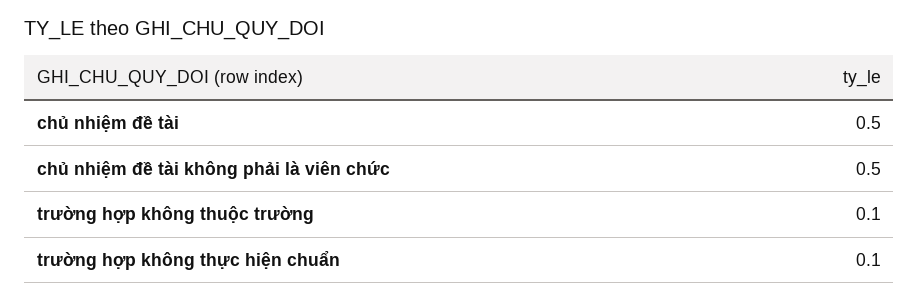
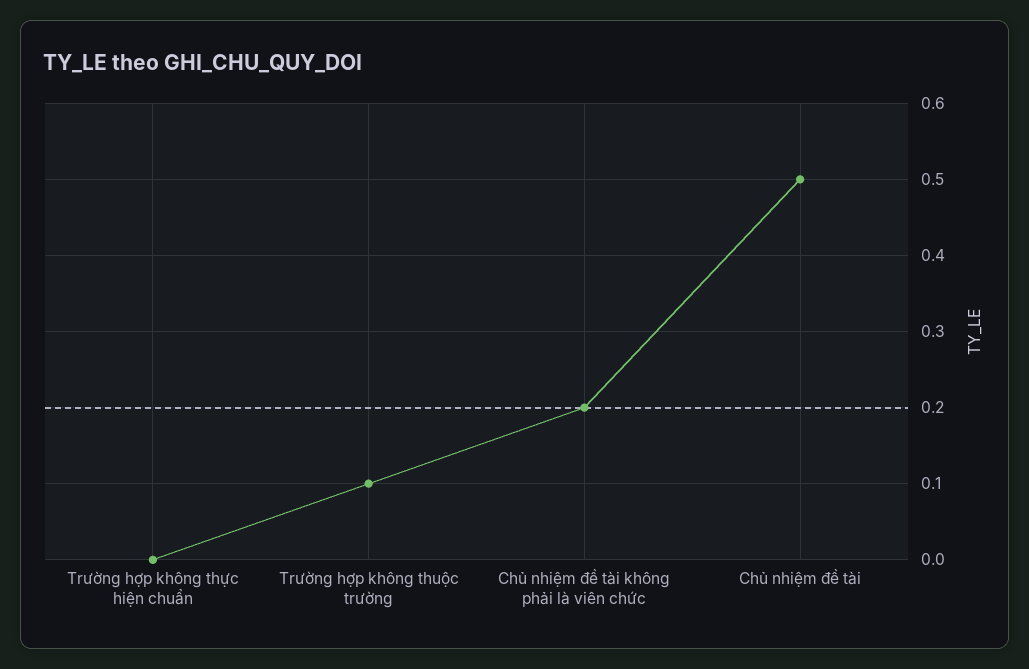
  {
    "chủ nhiệm đề tài": 0.5,
-   "chủ nhiệm đề tài không phải là viên chức": 0.5,
+   "chủ nhiệm đề tài không phải là viên chức": 0.2,
    "trường hợp không thuộc trường": 0.1,
-   "trường hợp không thực hiện chuẩn": 0.1
+   "trường hợp không thực hiện chuẩn": 0
  }

